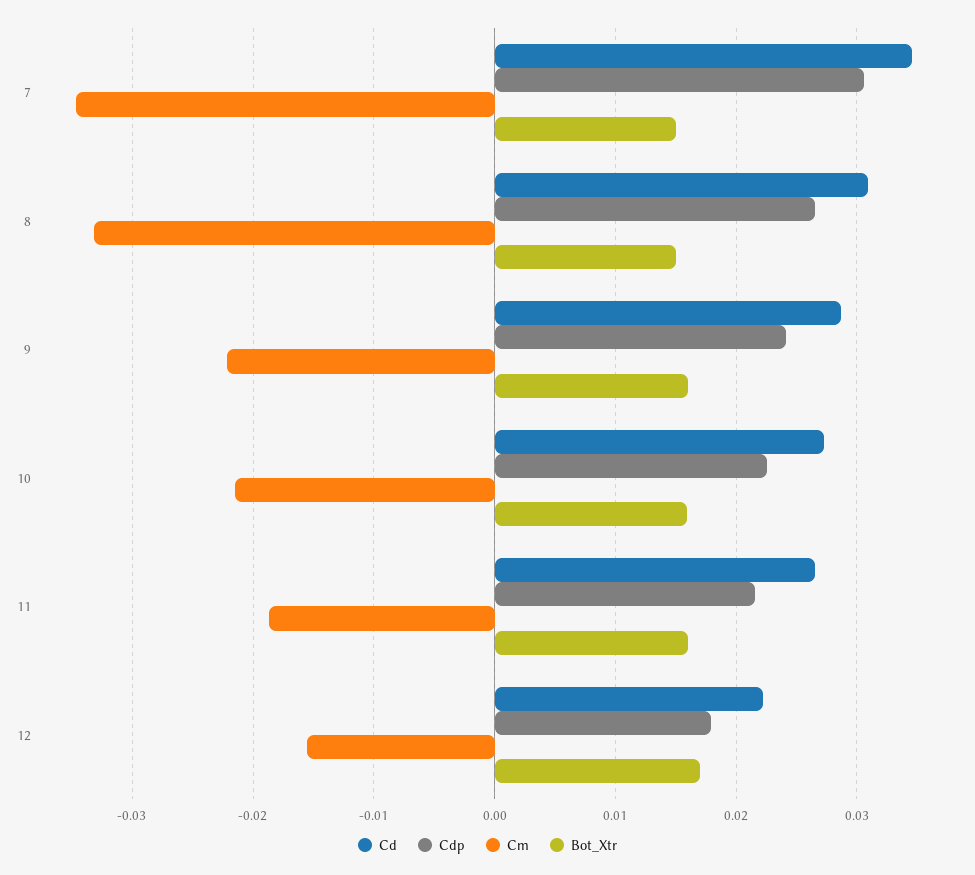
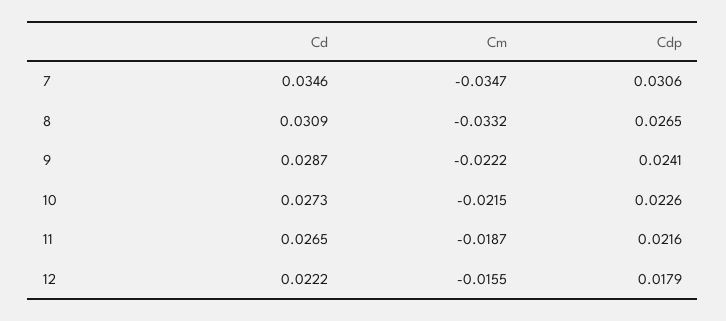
  {
    "Cd": {
      "7": 0.0346,
      "8": 0.0309,
      "9": 0.0287,
      "10": 0.0273,
      "11": 0.0265,
      "12": 0.0222
    },
    "Cdp": {
      "7": 0.0306,
      "8": 0.0265,
      "9": 0.0241,
      "10": 0.0226,
      "11": 0.0216,
      "12": 0.0179
    },
    "Cm": {
      "7": -0.0347,
      "8": -0.0332,
      "9": -0.0222,
      "10": -0.0215,
      "11": -0.0187,
      "12": -0.0155
-   },
+   }
-   "Bot_Xtr": {
-     "7": 0.015,
-     "8": 0.015,
-     "9": 0.016,
-     "10": 0.016,
-     "11": 0.016,
-     "12": 0.017
-   }
  }

